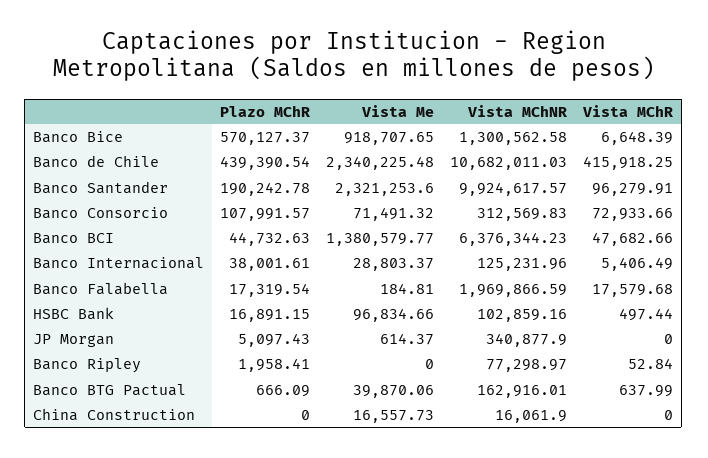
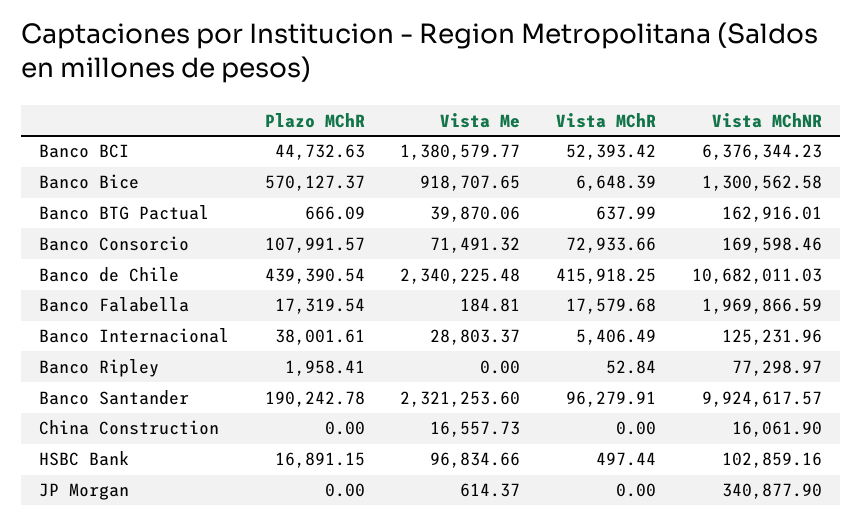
  {
    "Plazo MChR": {
      "Banco Bice": 570127.37,
      "Banco de Chile": 439390.54,
      "Banco Santander": 190242.78,
      "Banco Consorcio": 107991.57,
      "Banco BCI": 44732.63,
      "Banco Internacional": 38001.61,
      "Banco Falabella": 17319.54,
      "HSBC Bank": 16891.15,
-     "JP Morgan": 5097.43,
+     "JP Morgan": 0,
      "Banco Ripley": 1958.41,
      "Banco BTG Pactual": 666.09,
      "China Construction": 0
    },
    "Vista Me": {
      "Banco Bice": 918707.65,
      "Banco de Chile": 2340225.48,
      "Banco Santander": 2321253.6,
      "Banco Consorcio": 71491.32,
      "Banco BCI": 1380579.77,
      "Banco Internacional": 28803.37,
      "Banco Falabella": 184.81,
      "HSBC Bank": 96834.66,
      "JP Morgan": 614.37,
      "Banco Ripley": 0,
      "Banco BTG Pactual": 39870.06,
      "China Construction": 16557.73
    },
    "Vista MChNR": {
      "Banco Bice": 1300562.58,
      "Banco de Chile": 10682011.03,
      "Banco Santander": 9924617.57,
-     "Banco Consorcio": 312569.83,
+     "Banco Consorcio": 169598.46,
      "Banco BCI": 6376344.23,
      "Banco Internacional": 125231.96,
      "Banco Falabella": 1969866.59,
      "HSBC Bank": 102859.16,
      "JP Morgan": 340877.9,
      "Banco Ripley": 77298.97,
      "Banco BTG Pactual": 162916.01,
      "China Construction": 16061.9
    },
    "Vista MChR": {
      "Banco Bice": 6648.39,
      "Banco de Chile": 415918.25,
      "Banco Santander": 96279.91,
      "Banco Consorcio": 72933.66,
-     "Banco BCI": 47682.66,
+     "Banco BCI": 52393.42,
      "Banco Internacional": 5406.49,
      "Banco Falabella": 17579.68,
      "HSBC Bank": 497.44,
      "JP Morgan": 0,
      "Banco Ripley": 52.84,
      "Banco BTG Pactual": 637.99,
      "China Construction": 0
    }
  }

